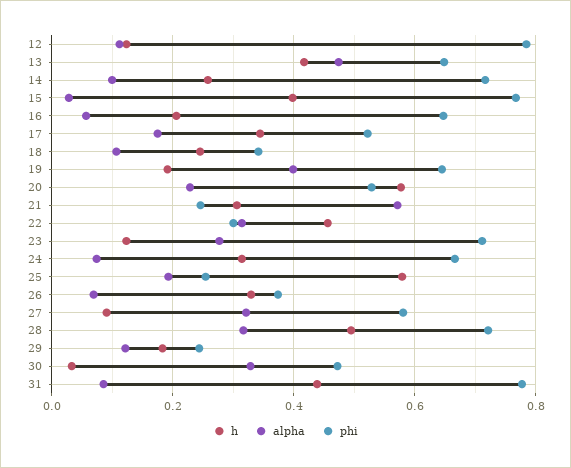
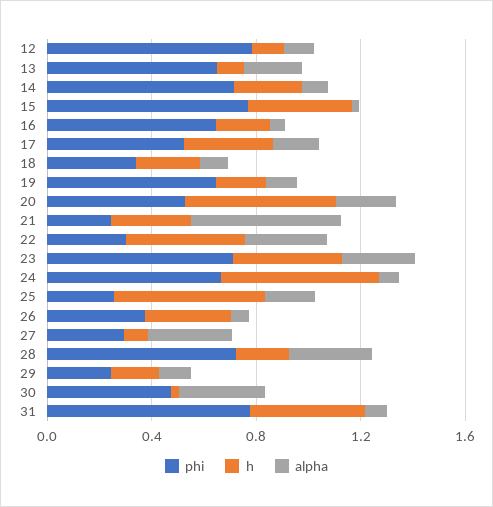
  {
    "h": {
      "12": 0.12,
-     "13": 0.42,
+     "13": 0.1,
      "14": 0.26,
      "15": 0.4,
      "16": 0.2,
      "17": 0.34,
      "18": 0.24,
      "19": 0.2,
      "20": 0.58,
      "21": 0.3,
      "22": 0.46,
-     "23": 0.12,
+     "23": 0.4,
-     "24": 0.32,
+     "24": 0.6,
      "25": 0.58,
      "26": 0.32,
      "27": 0.1,
-     "28": 0.5,
+     "28": 0.2,
      "29": 0.18,
      "30": 0.04,
      "31": 0.44
    },
    "alpha": {
      "12": 0.12,
-     "13": 0.48,
+     "13": 0.2,
      "14": 0.1,
      "15": 0.02,
      "16": 0.06,
      "17": 0.18,
      "18": 0.1,
-     "19": 0.4,
+     "19": 0.1,
      "20": 0.22,
      "21": 0.58,
      "22": 0.32,
      "23": 0.28,
      "24": 0.08,
      "25": 0.2,
      "26": 0.06,
      "27": 0.32,
      "28": 0.32,
      "29": 0.12,
      "30": 0.32,
      "31": 0.08
    },
    "phi": {
      "12": 0.78,
      "13": 0.64,
      "14": 0.72,
      "15": 0.76,
      "16": 0.64,
      "17": 0.52,
      "18": 0.34,
      "19": 0.64,
      "20": 0.52,
      "21": 0.24,
      "22": 0.3,
      "23": 0.72,
      "24": 0.66,
      "25": 0.26,
      "26": 0.38,
-     "27": 0.58,
+     "27": 0.3,
      "28": 0.72,
      "29": 0.24,
      "30": 0.48,
      "31": 0.78
    }
  }

